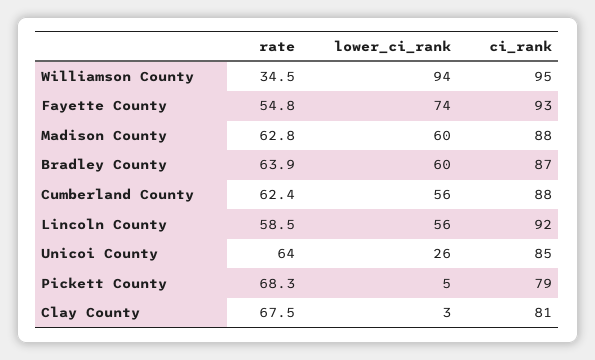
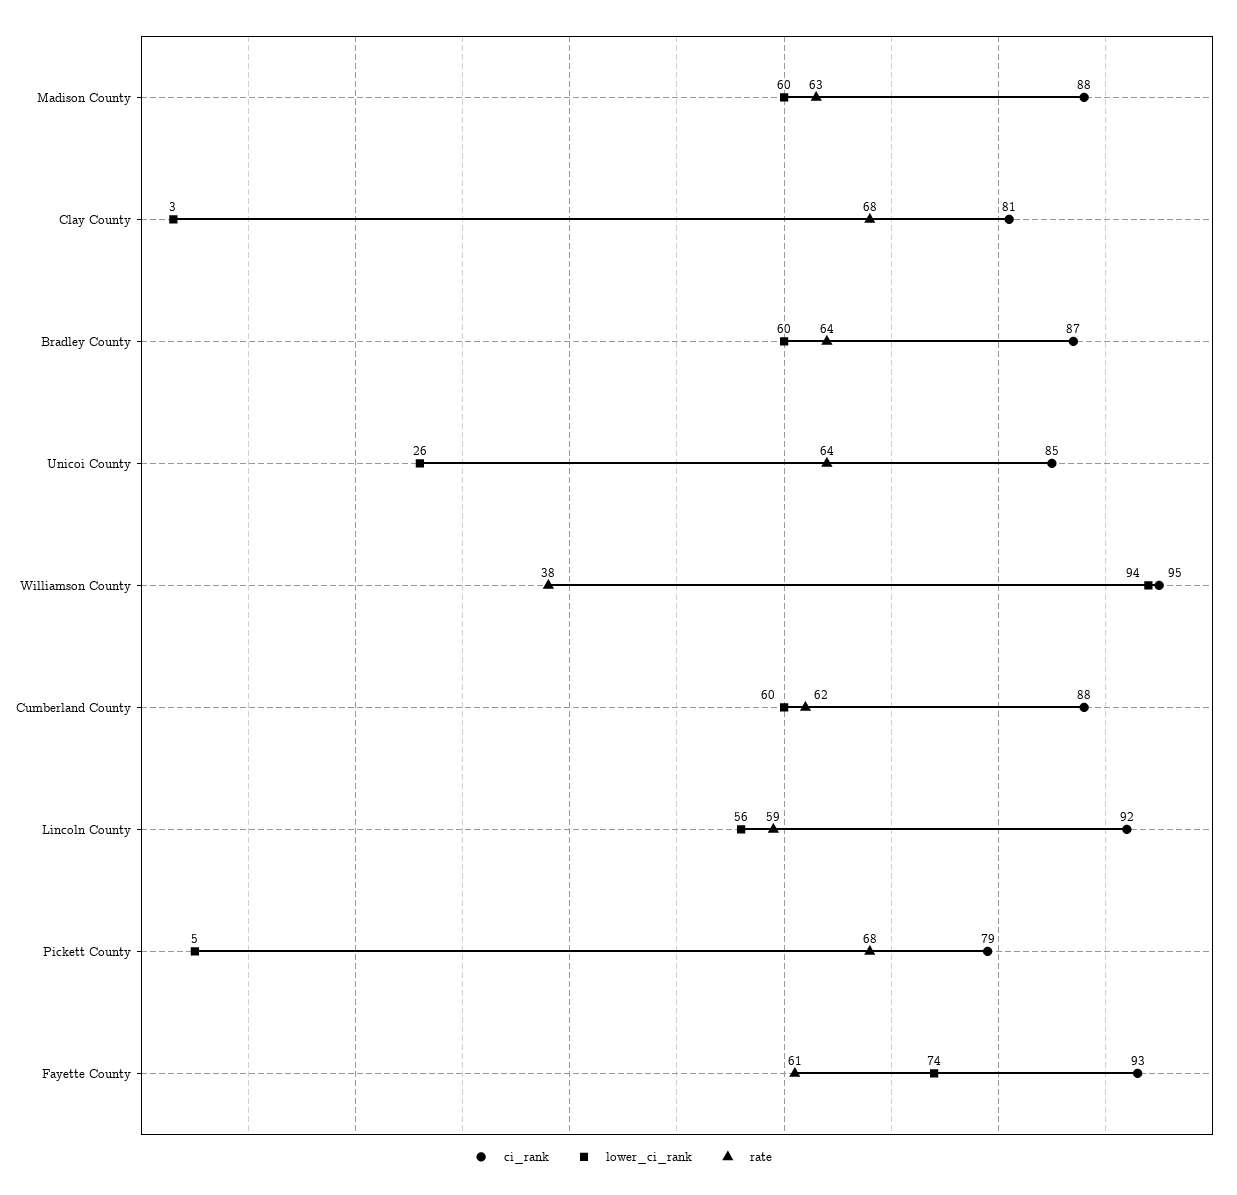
  {
    "rate": {
-     "Williamson County": 34.5,
+     "Williamson County": 38,
-     "Fayette County": 54.8,
+     "Fayette County": 61,
      "Madison County": 62.8,
      "Bradley County": 63.9,
      "Cumberland County": 62.4,
      "Lincoln County": 58.5,
      "Unicoi County": 64,
      "Pickett County": 68.3,
      "Clay County": 67.5
    },
    "lower_ci_rank": {
      "Williamson County": 94,
      "Fayette County": 74,
      "Madison County": 60,
      "Bradley County": 60,
-     "Cumberland County": 56,
+     "Cumberland County": 60,
      "Lincoln County": 56,
      "Unicoi County": 26,
      "Pickett County": 5,
      "Clay County": 3
    },
    "ci_rank": {
      "Williamson County": 95,
      "Fayette County": 93,
      "Madison County": 88,
      "Bradley County": 87,
      "Cumberland County": 88,
      "Lincoln County": 92,
      "Unicoi County": 85,
      "Pickett County": 79,
      "Clay County": 81
    }
  }

